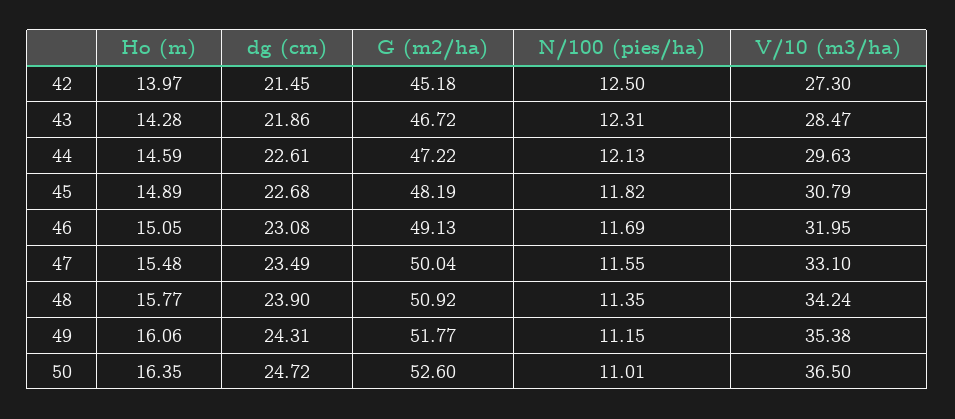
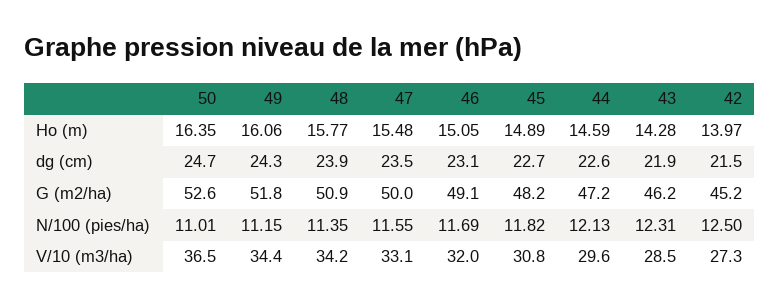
  {
    "Ho (m)": {
      "42": 13.97,
      "43": 14.28,
      "44": 14.59,
      "45": 14.89,
      "46": 15.05,
      "47": 15.48,
      "48": 15.77,
      "49": 16.06,
      "50": 16.35
    },
    "dg (cm)": {
      "42": 21.45,
      "43": 21.86,
      "44": 22.61,
      "45": 22.68,
      "46": 23.08,
      "47": 23.49,
      "48": 23.9,
      "49": 24.31,
      "50": 24.72
    },
    "G (m2/ha)": {
      "42": 45.18,
-     "43": 46.72,
+     "43": 46.2,
      "44": 47.22,
      "45": 48.19,
      "46": 49.13,
      "47": 50.04,
      "48": 50.92,
      "49": 51.77,
      "50": 52.6
    },
    "N/100 (pies/ha)": {
      "42": 12.5,
      "43": 12.31,
      "44": 12.13,
      "45": 11.82,
      "46": 11.69,
      "47": 11.55,
      "48": 11.35,
      "49": 11.15,
      "50": 11.01
    },
    "V/10 (m3/ha)": {
      "42": 27.3,
      "43": 28.47,
      "44": 29.63,
      "45": 30.79,
      "46": 31.95,
      "47": 33.1,
      "48": 34.24,
-     "49": 35.38,
+     "49": 34.4,
      "50": 36.5
    }
  }

